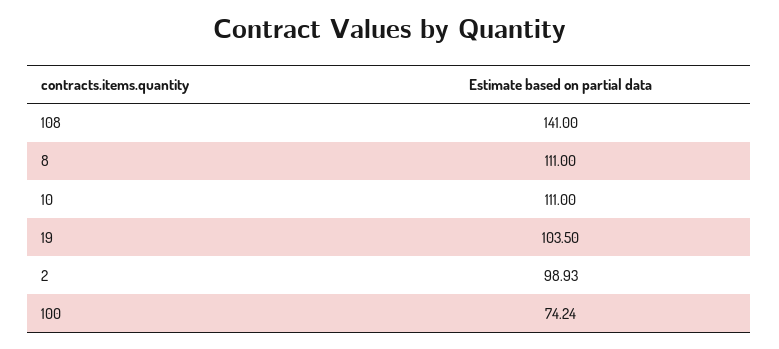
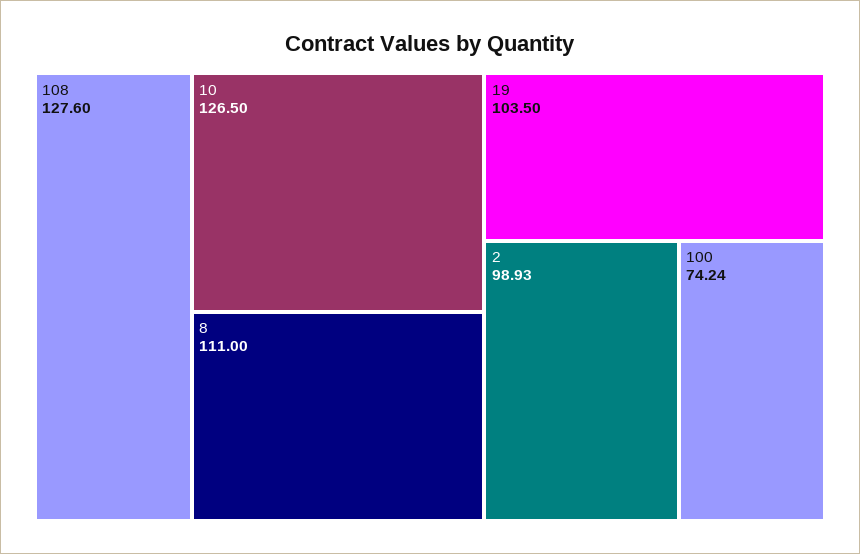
  {
-   "108": 141,
+   "108": 127.6,
    "8": 111,
-   "10": 111,
+   "10": 126.5,
    "19": 103.5,
    "2": 98.93,
    "100": 74.24
  }

